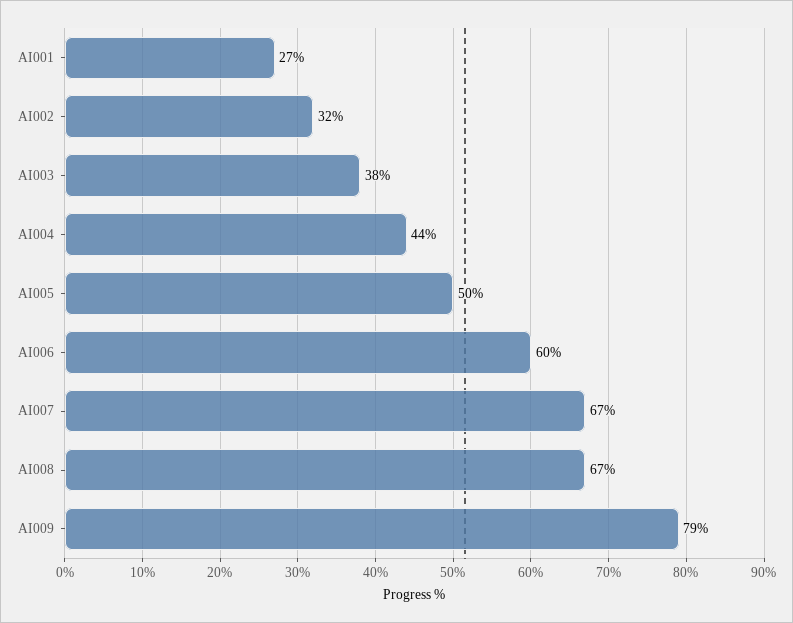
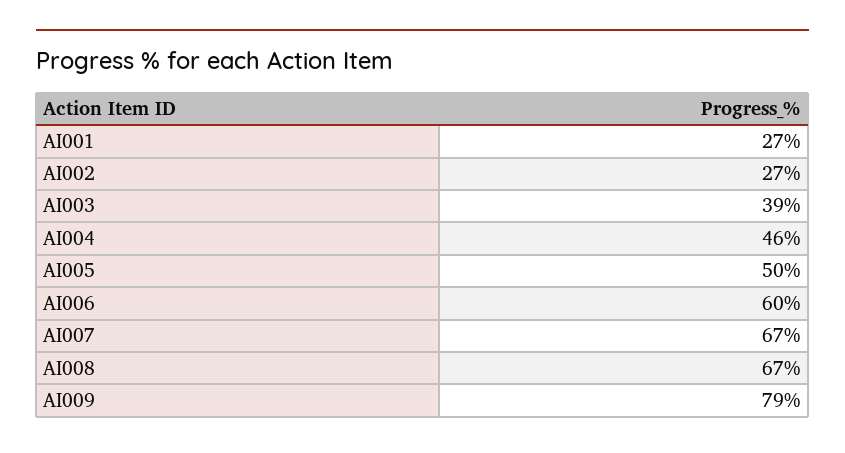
  {
    "AI001": 27,
-   "AI002": 32,
+   "AI002": 27,
-   "AI003": 38,
+   "AI003": 39,
-   "AI004": 44,
+   "AI004": 46,
    "AI005": 50,
    "AI006": 60,
    "AI007": 67,
    "AI008": 67,
    "AI009": 79
  }

